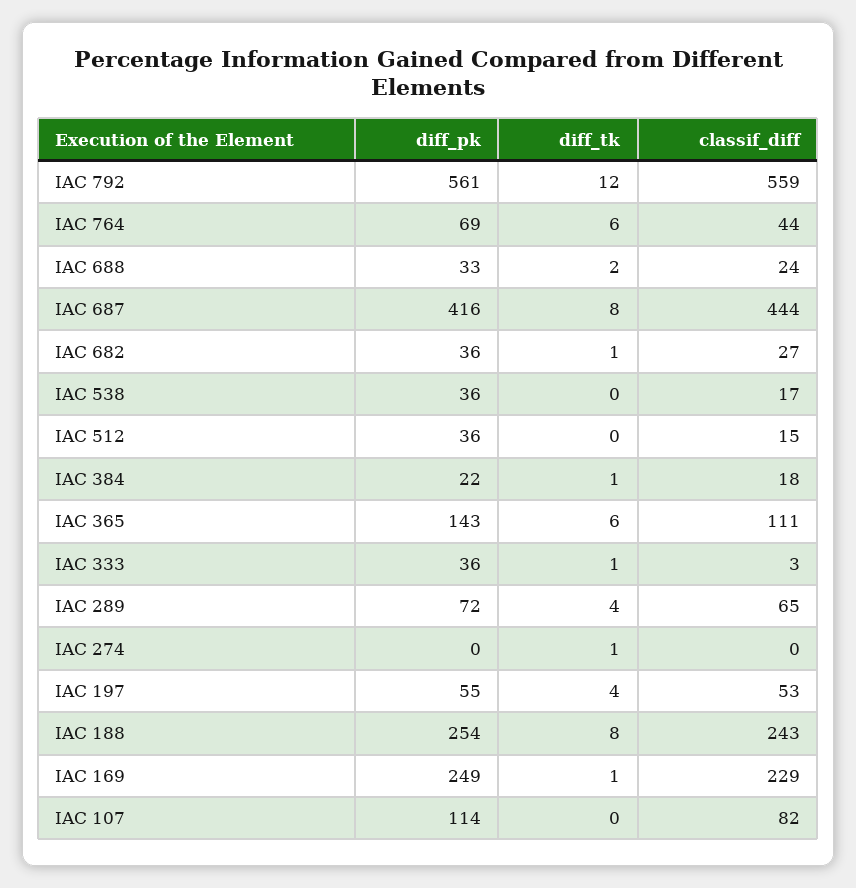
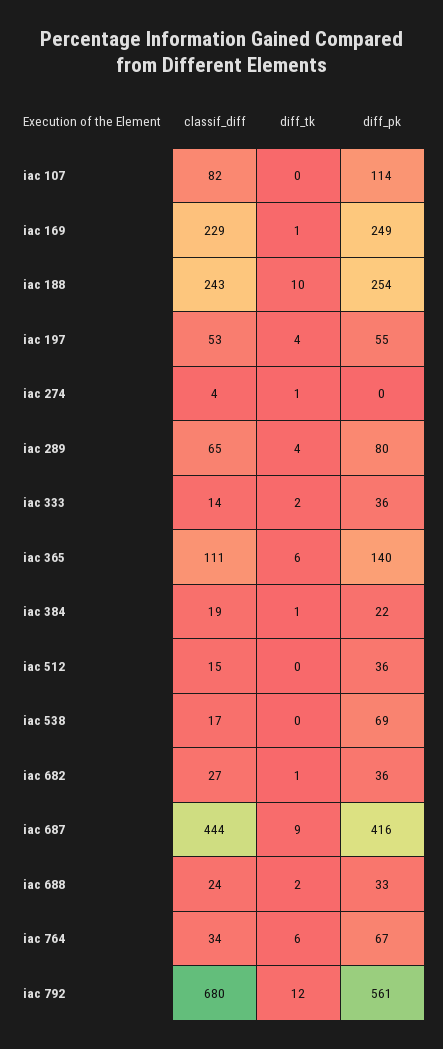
  {
    "diff_pk": {
      "IAC 792": 561,
-     "IAC 764": 69,
+     "IAC 764": 67,
      "IAC 688": 33,
      "IAC 687": 416,
      "IAC 682": 36,
-     "IAC 538": 36,
+     "IAC 538": 69,
      "IAC 512": 36,
      "IAC 384": 22,
-     "IAC 365": 143,
+     "IAC 365": 140,
      "IAC 333": 36,
-     "IAC 289": 72,
+     "IAC 289": 80,
      "IAC 274": 0,
      "IAC 197": 55,
      "IAC 188": 254,
      "IAC 169": 249,
      "IAC 107": 114
    },
    "diff_tk": {
      "IAC 792": 12,
      "IAC 764": 6,
      "IAC 688": 2,
-     "IAC 687": 8,
+     "IAC 687": 9,
      "IAC 682": 1,
      "IAC 538": 0,
      "IAC 512": 0,
      "IAC 384": 1,
      "IAC 365": 6,
-     "IAC 333": 1,
+     "IAC 333": 2,
      "IAC 289": 4,
      "IAC 274": 1,
      "IAC 197": 4,
-     "IAC 188": 8,
+     "IAC 188": 10,
      "IAC 169": 1,
      "IAC 107": 0
    },
    "classif_diff": {
-     "IAC 792": 559,
+     "IAC 792": 680,
-     "IAC 764": 44,
+     "IAC 764": 34,
      "IAC 688": 24,
      "IAC 687": 444,
      "IAC 682": 27,
      "IAC 538": 17,
      "IAC 512": 15,
-     "IAC 384": 18,
+     "IAC 384": 19,
      "IAC 365": 111,
-     "IAC 333": 3,
+     "IAC 333": 14,
      "IAC 289": 65,
-     "IAC 274": 0,
+     "IAC 274": 4,
      "IAC 197": 53,
      "IAC 188": 243,
      "IAC 169": 229,
      "IAC 107": 82
    }
  }

